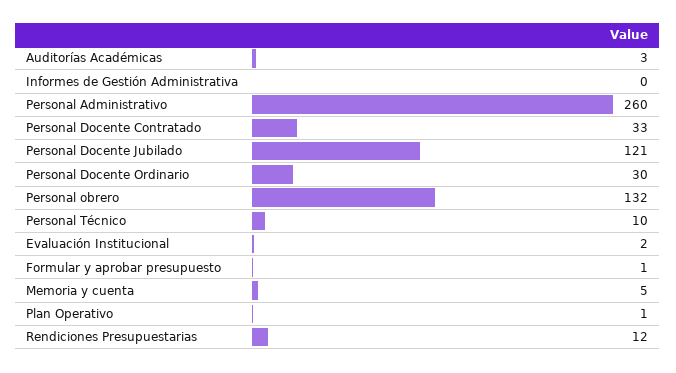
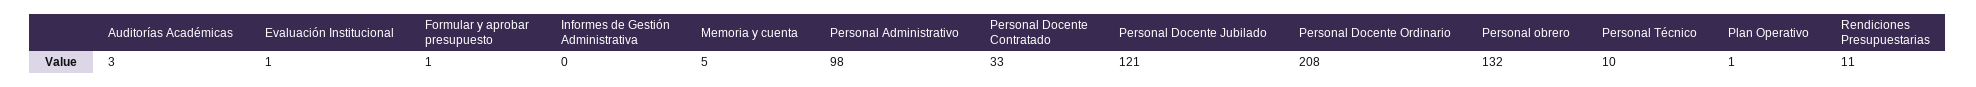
  {
    "Auditorías Académicas": 3,
    "Informes de Gestión Administrativa": 0,
-   "Personal Administrativo": 260,
+   "Personal Administrativo": 98,
    "Personal Docente Contratado": 33,
    "Personal Docente Jubilado": 121,
-   "Personal Docente Ordinario": 30,
+   "Personal Docente Ordinario": 208,
    "Personal obrero": 132,
    "Personal Técnico": 10,
-   "Evaluación Institucional": 2,
+   "Evaluación Institucional": 1,
    "Formular y aprobar presupuesto": 1,
    "Memoria y cuenta": 5,
    "Plan Operativo": 1,
-   "Rendiciones Presupuestarias": 12
+   "Rendiciones Presupuestarias": 11
  }

